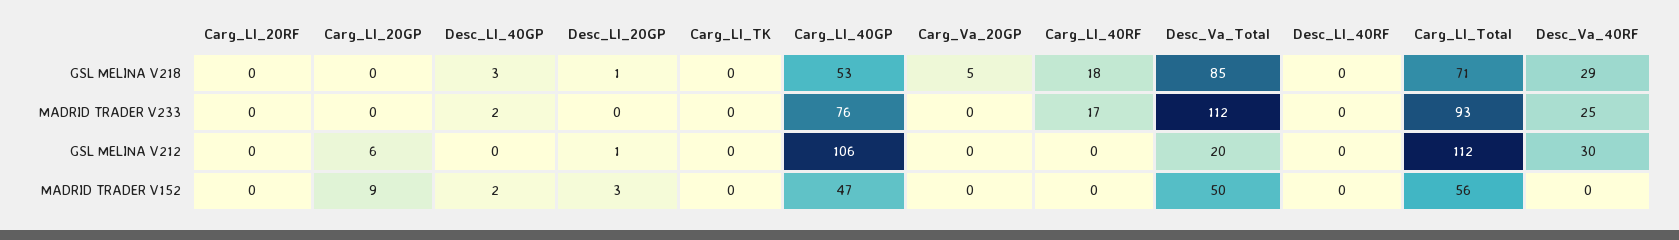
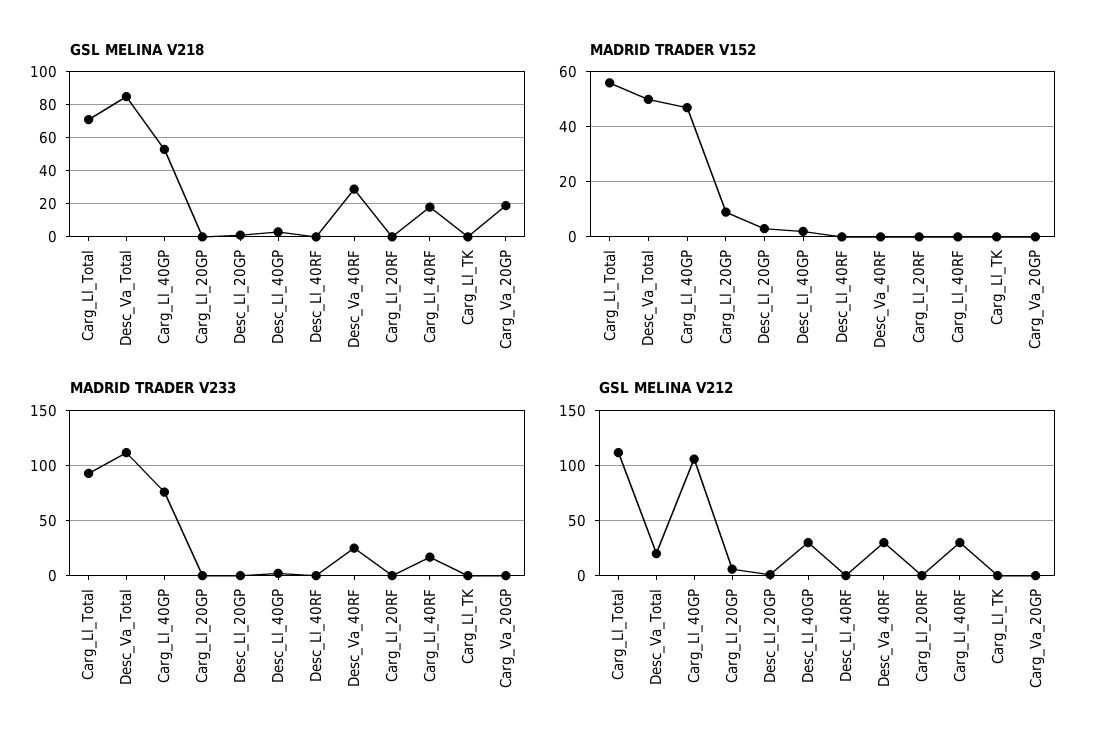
  {
    "GSL MELINA V218": {
      "Carg_Ll_20RF": 0,
      "Carg_Ll_20GP": 0,
      "Desc_Ll_40GP": 3,
      "Desc_Ll_20GP": 1,
      "Carg_Ll_TK": 0,
      "Carg_Ll_40GP": 53,
-     "Carg_Va_20GP": 5,
+     "Carg_Va_20GP": 20,
      "Carg_Ll_40RF": 18,
      "Desc_Va_Total": 85,
      "Desc_Ll_40RF": 0,
      "Carg_Ll_Total": 71,
      "Desc_Va_40RF": 29
    },
    "MADRID TRADER V233": {
      "Carg_Ll_20RF": 0,
      "Carg_Ll_20GP": 0,
      "Desc_Ll_40GP": 2,
      "Desc_Ll_20GP": 0,
      "Carg_Ll_TK": 0,
      "Carg_Ll_40GP": 76,
      "Carg_Va_20GP": 0,
      "Carg_Ll_40RF": 17,
      "Desc_Va_Total": 112,
      "Desc_Ll_40RF": 0,
      "Carg_Ll_Total": 93,
      "Desc_Va_40RF": 25
    },
    "GSL MELINA V212": {
      "Carg_Ll_20RF": 0,
      "Carg_Ll_20GP": 6,
-     "Desc_Ll_40GP": 0,
+     "Desc_Ll_40GP": 30,
      "Desc_Ll_20GP": 1,
      "Carg_Ll_TK": 0,
      "Carg_Ll_40GP": 106,
      "Carg_Va_20GP": 0,
-     "Carg_Ll_40RF": 0,
+     "Carg_Ll_40RF": 30,
      "Desc_Va_Total": 20,
      "Desc_Ll_40RF": 0,
      "Carg_Ll_Total": 112,
      "Desc_Va_40RF": 30
    },
    "MADRID TRADER V152": {
      "Carg_Ll_20RF": 0,
      "Carg_Ll_20GP": 9,
      "Desc_Ll_40GP": 2,
      "Desc_Ll_20GP": 3,
      "Carg_Ll_TK": 0,
      "Carg_Ll_40GP": 47,
      "Carg_Va_20GP": 0,
      "Carg_Ll_40RF": 0,
      "Desc_Va_Total": 50,
      "Desc_Ll_40RF": 0,
      "Carg_Ll_Total": 56,
      "Desc_Va_40RF": 0
    }
  }

